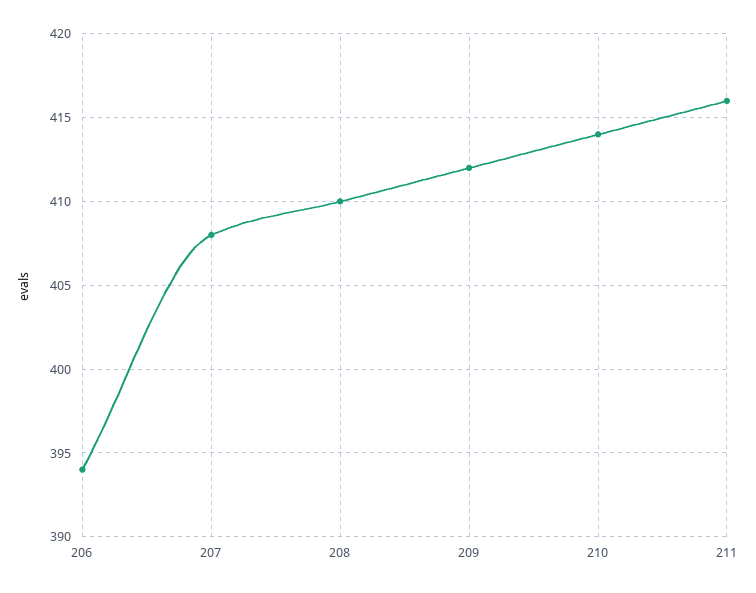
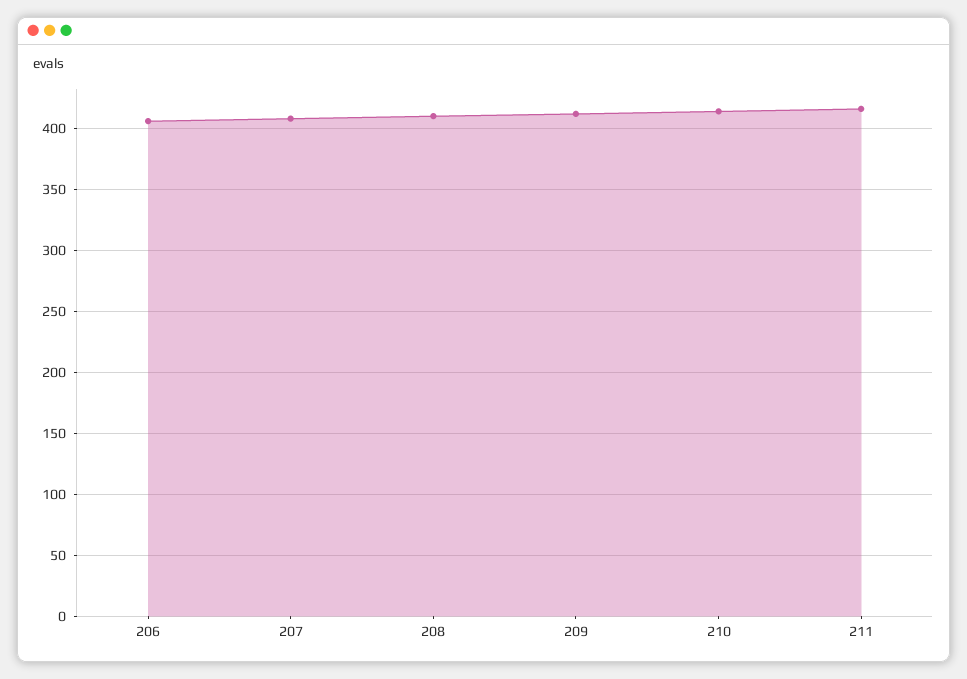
  {
-   "206": 394,
+   "206": 405,
    "207": 408,
    "208": 410,
    "209": 412,
    "210": 414,
    "211": 416
  }

